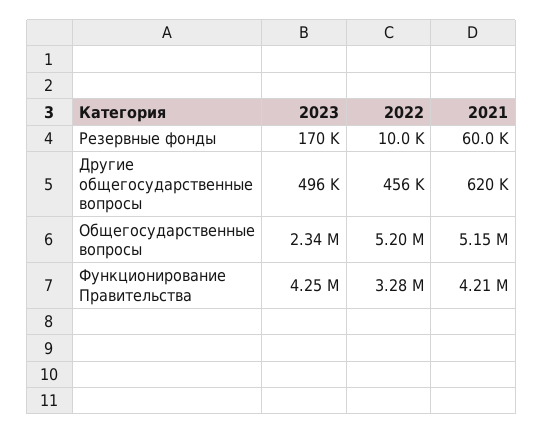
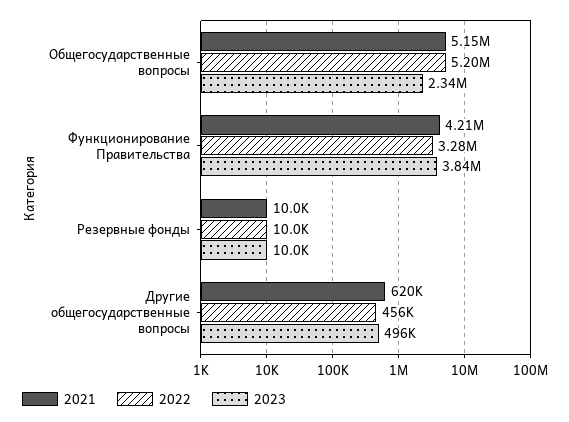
  {
    "2023": {
-     "Резервные фонды": 170000,
+     "Резервные фонды": 10000,
      "Другие общегосударственные вопросы": 496000,
      "Общегосударственные вопросы": 2340000,
-     "Функционирование Правительства": 4250000
+     "Функционирование Правительства": 3840000
    },
    "2022": {
      "Резервные фонды": 10000,
      "Другие общегосударственные вопросы": 456000,
      "Общегосударственные вопросы": 5200000,
      "Функционирование Правительства": 3280000
    },
    "2021": {
-     "Резервные фонды": 60000,
+     "Резервные фонды": 10000,
      "Другие общегосударственные вопросы": 620000,
      "Общегосударственные вопросы": 5150000,
      "Функционирование Правительства": 4210000
    }
  }

